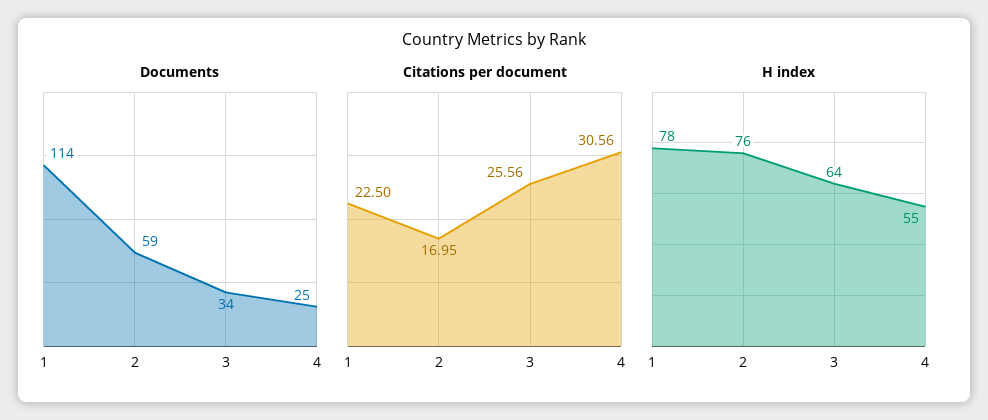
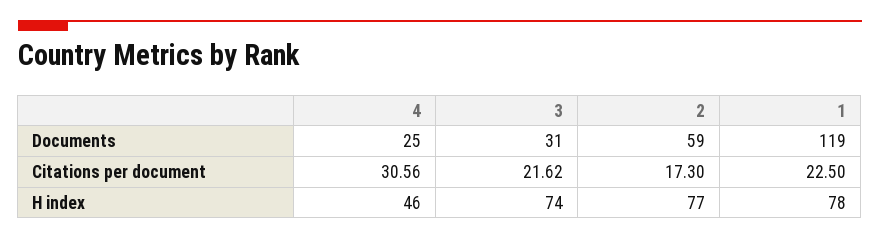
  {
    "Documents": {
-     "1": 114,
+     "1": 119,
      "2": 59,
-     "3": 34,
+     "3": 31,
      "4": 25
    },
    "Citations per document": {
      "1": 22.5,
-     "2": 16.95,
+     "2": 17.3,
-     "3": 25.56,
+     "3": 21.62,
      "4": 30.56
    },
    "H index": {
      "1": 78,
-     "2": 76,
+     "2": 77,
-     "3": 64,
+     "3": 74,
-     "4": 55
+     "4": 46
    }
  }

